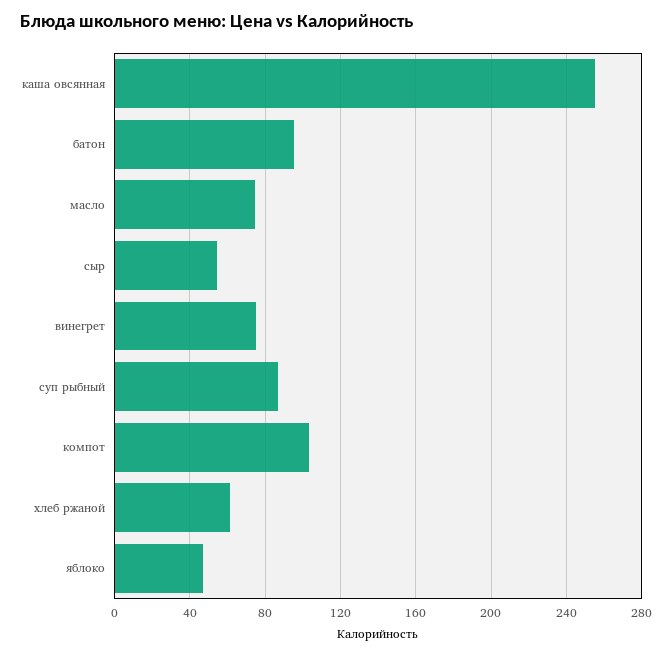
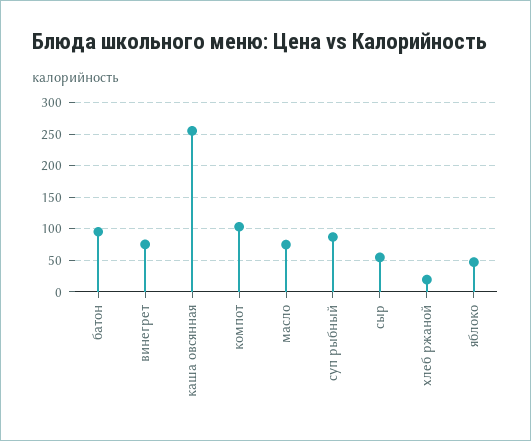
  {
    "каша овсянная": 255,
    "батон": 95,
    "масло": 75,
    "сыр": 55,
    "винегрет": 75,
    "суп рыбный": 85,
    "компот": 105,
-   "хлеб ржаной": 60,
+   "хлеб ржаной": 20,
    "яблоко": 45
  }

